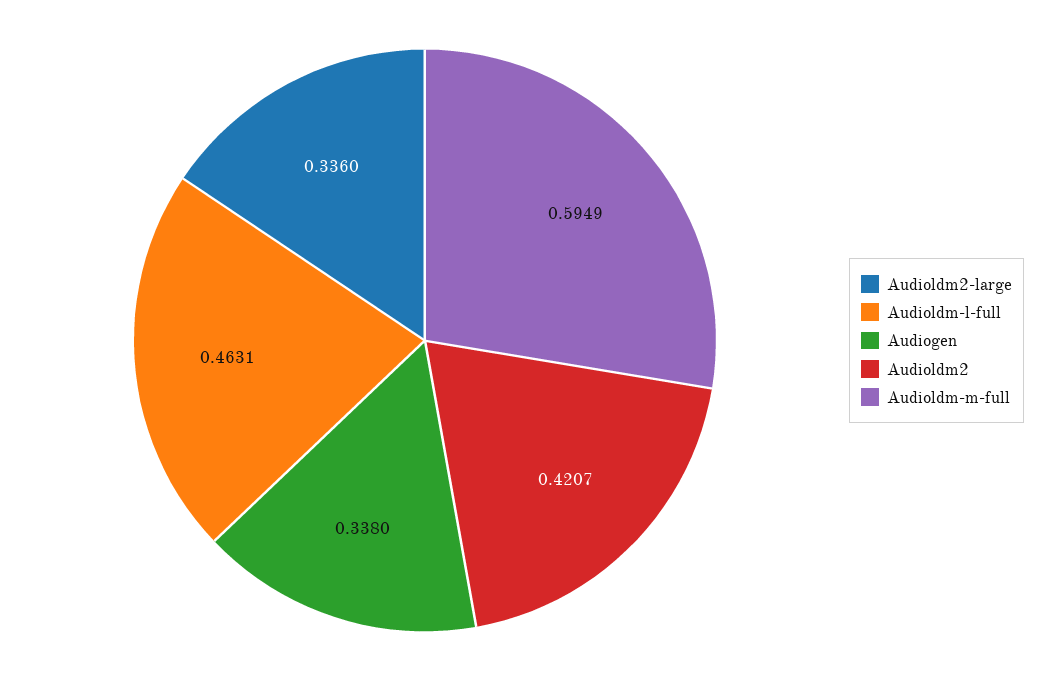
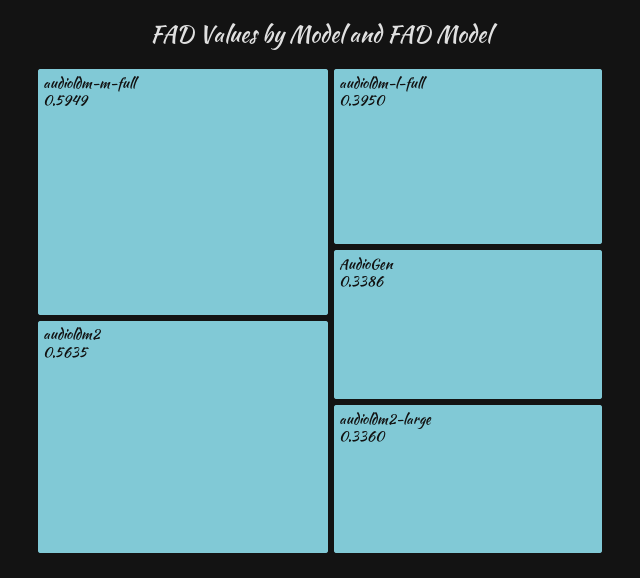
  {
    "Audioldm2-large": 0.336,
-   "Audioldm-l-full": 0.4631,
+   "Audioldm-l-full": 0.395,
-   "Audiogen": 0.338,
+   "Audiogen": 0.3386,
-   "Audioldm2": 0.4207,
+   "Audioldm2": 0.5635,
    "Audioldm-m-full": 0.5949
  }

